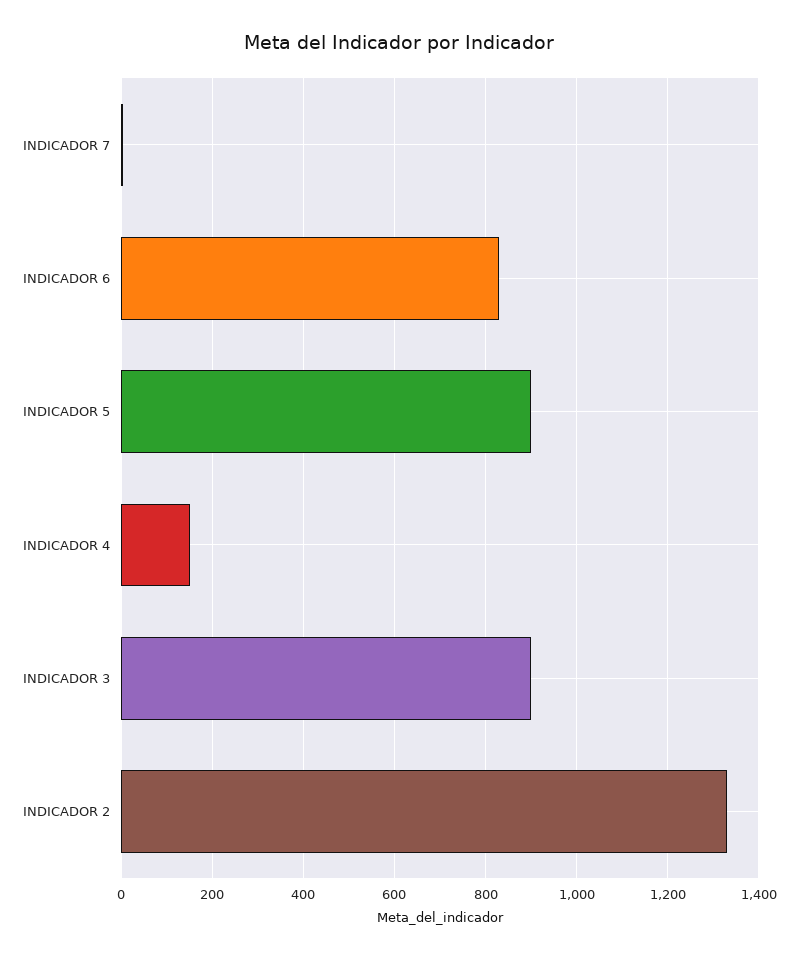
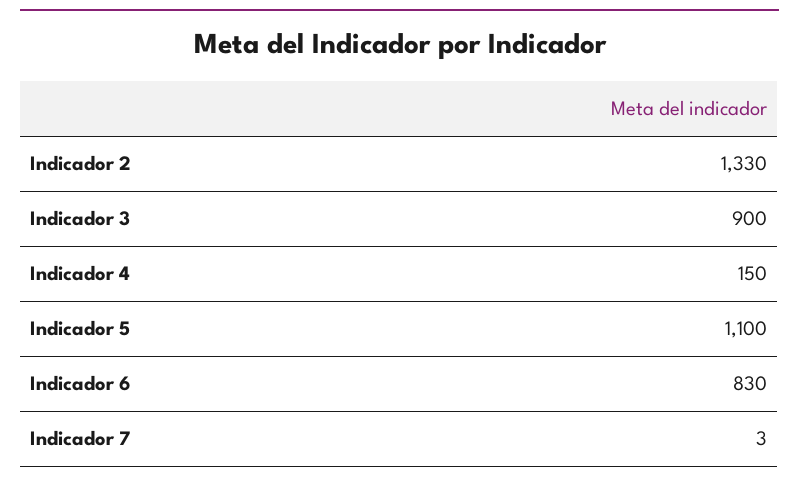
  {
    "INDICADOR 7": 3,
    "INDICADOR 6": 830,
-   "INDICADOR 5": 900,
+   "INDICADOR 5": 1100,
    "INDICADOR 4": 150,
    "INDICADOR 3": 900,
    "INDICADOR 2": 1330
  }

